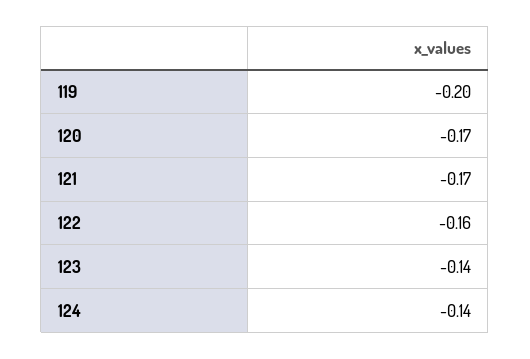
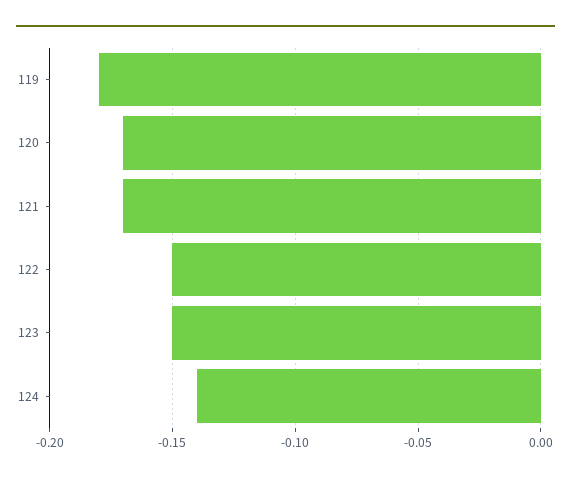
  {
-   "119": -0.2,
+   "119": -0.18,
    "120": -0.17,
    "121": -0.17,
-   "122": -0.16,
+   "122": -0.15,
-   "123": -0.14,
+   "123": -0.15,
    "124": -0.14
  }

